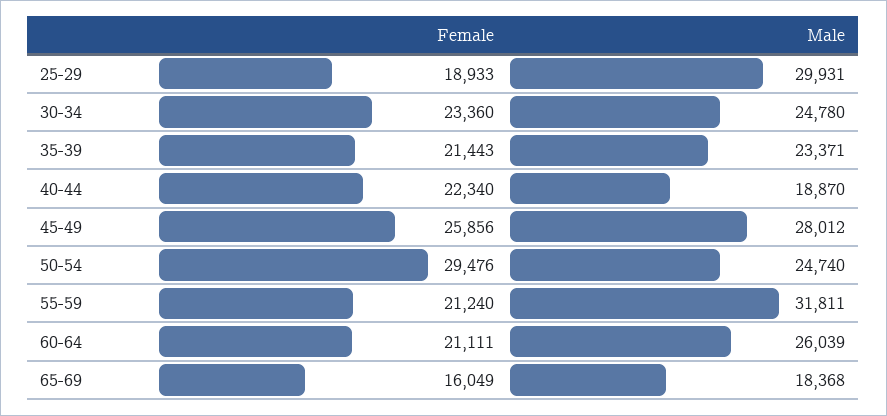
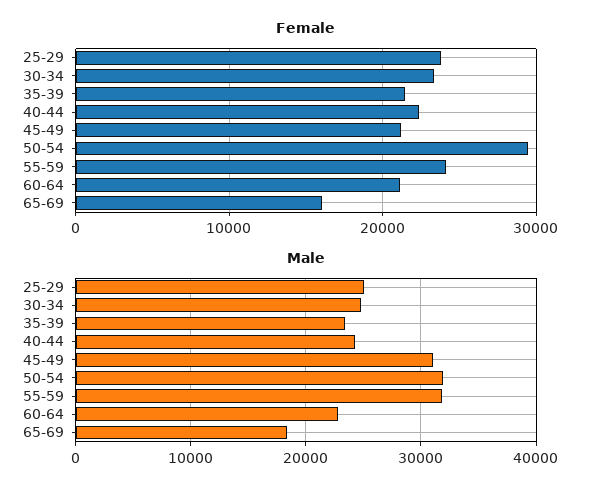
  {
    "Female": {
-     "25-29": 18933,
+     "25-29": 24000,
      "30-34": 23360,
      "35-39": 21443,
      "40-44": 22340,
-     "45-49": 25856,
+     "45-49": 21000,
      "50-54": 29476,
-     "55-59": 21240,
+     "55-59": 24000,
      "60-64": 21111,
      "65-69": 16049
    },
    "Male": {
-     "25-29": 29931,
+     "25-29": 25000,
      "30-34": 24780,
      "35-39": 23371,
-     "40-44": 18870,
+     "40-44": 24000,
-     "45-49": 28012,
+     "45-49": 31000,
-     "50-54": 24740,
+     "50-54": 32000,
      "55-59": 31811,
-     "60-64": 26039,
+     "60-64": 23000,
      "65-69": 18368
    }
  }

